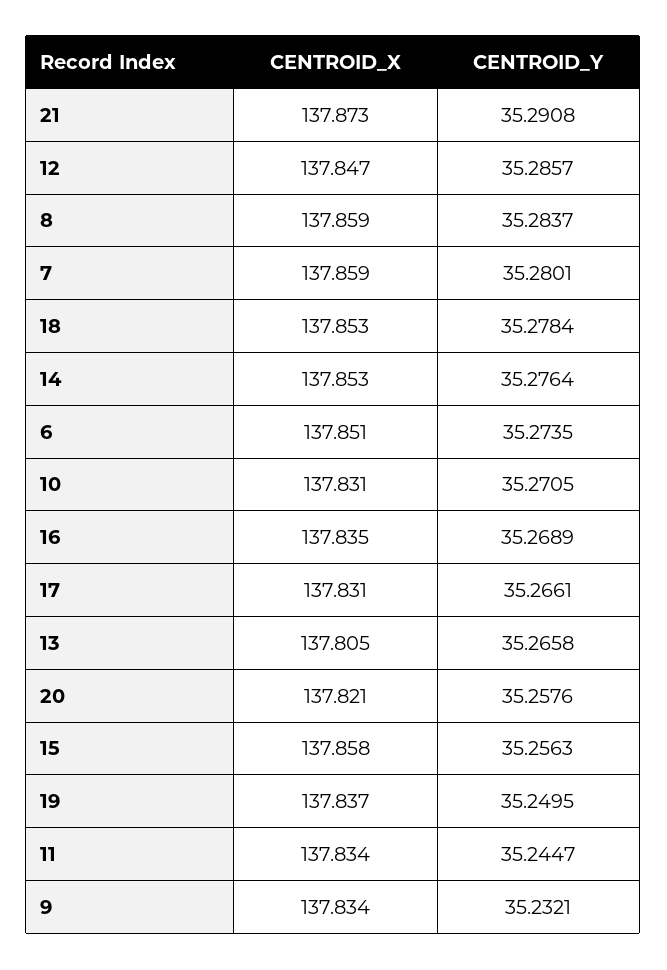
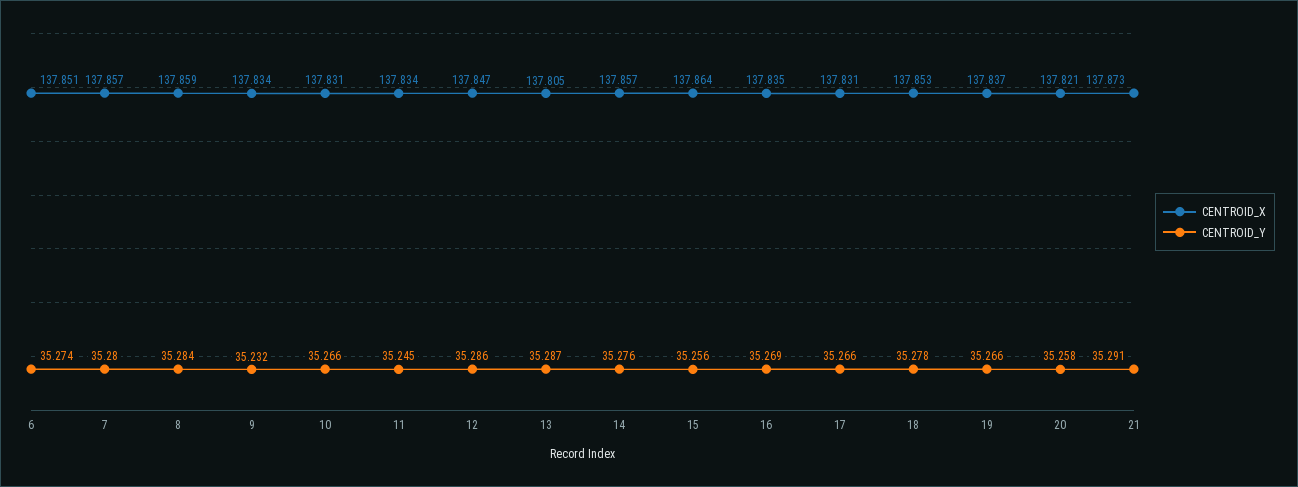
  {
    "CENTROID_X": {
      "21": 137.873,
      "12": 137.847,
      "8": 137.859,
-     "7": 137.859,
+     "7": 137.857,
      "18": 137.853,
-     "14": 137.853,
+     "14": 137.857,
      "6": 137.851,
      "10": 137.831,
      "16": 137.835,
      "17": 137.831,
      "13": 137.805,
      "20": 137.821,
-     "15": 137.858,
+     "15": 137.864,
      "19": 137.837,
      "11": 137.834,
      "9": 137.834
    },
    "CENTROID_Y": {
      "21": 35.2908,
      "12": 35.2857,
      "8": 35.2837,
      "7": 35.2801,
      "18": 35.2784,
      "14": 35.2764,
      "6": 35.2735,
-     "10": 35.2705,
+     "10": 35.266,
      "16": 35.2689,
      "17": 35.2661,
-     "13": 35.2658,
+     "13": 35.287,
      "20": 35.2576,
      "15": 35.2563,
-     "19": 35.2495,
+     "19": 35.266,
      "11": 35.2447,
      "9": 35.2321
    }
  }

